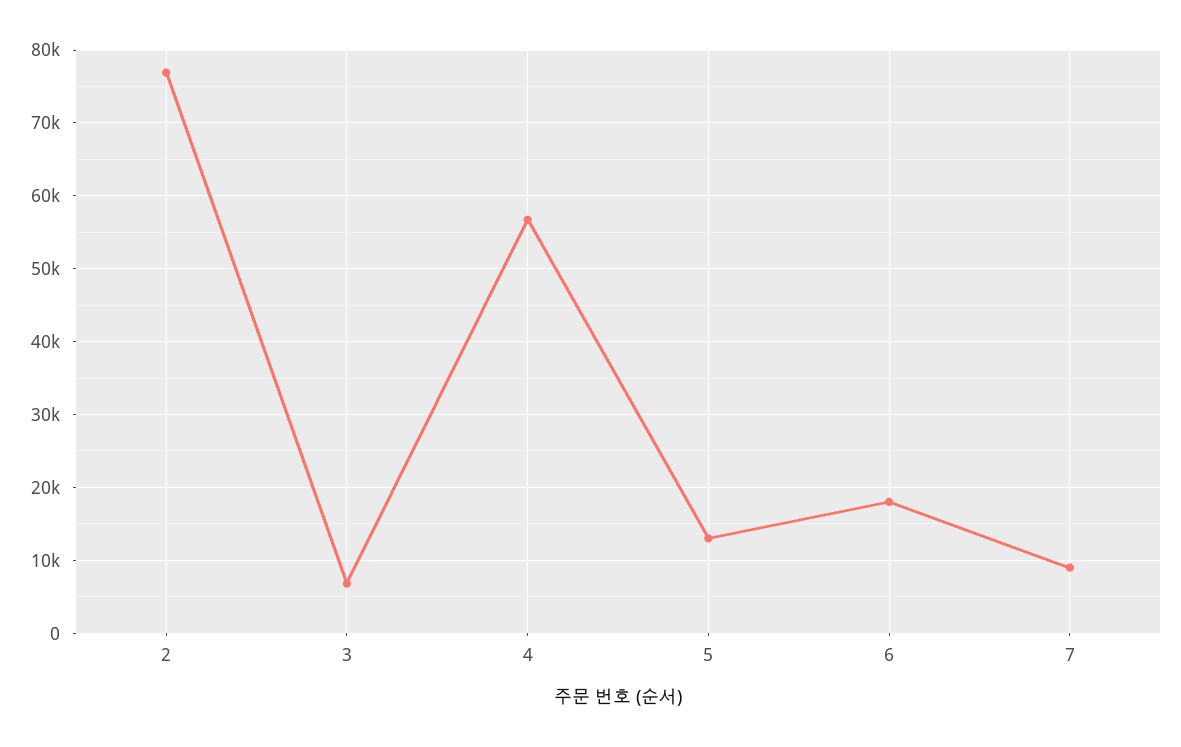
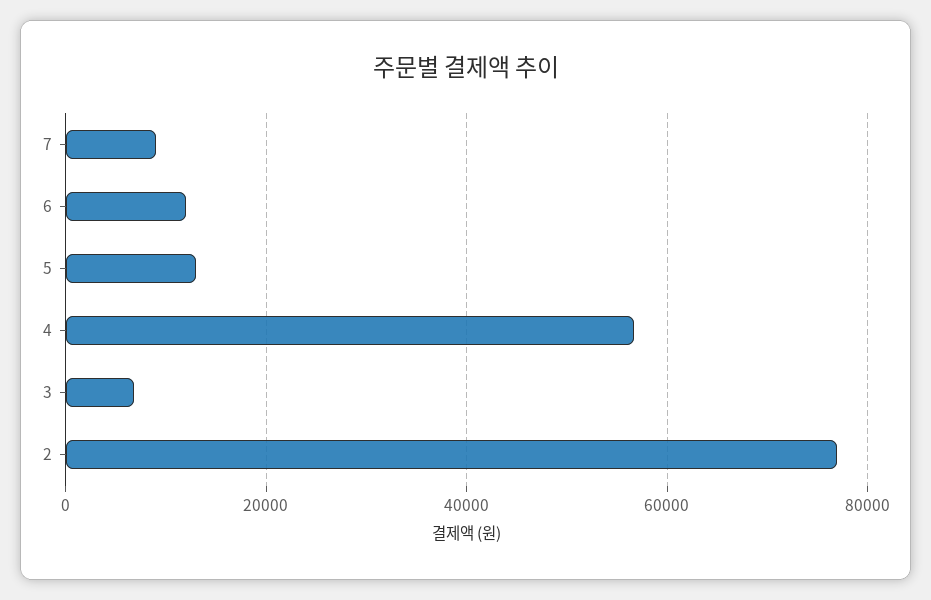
  {
    "2": 77000,
    "3": 7000,
    "4": 57000,
    "5": 13000,
-   "6": 18000,
+   "6": 12000,
    "7": 9000
  }

